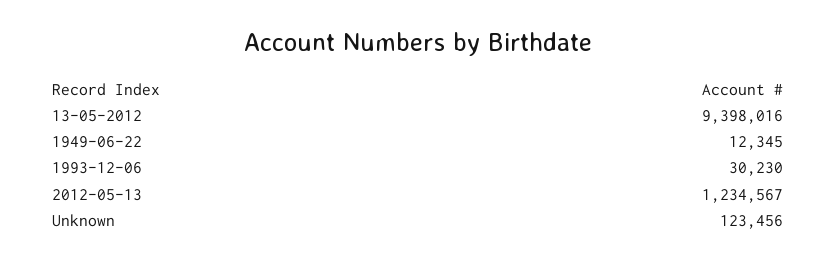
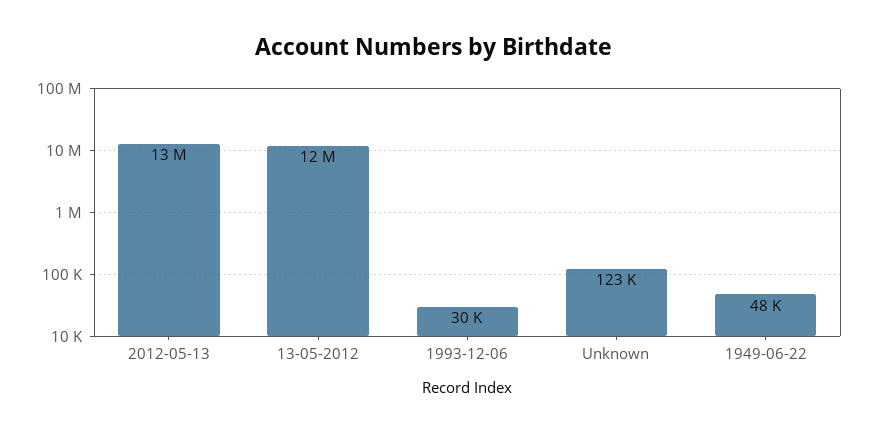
  {
-   "13-05-2012": 9398016,
+   "13-05-2012": 12000000,
-   "1949-06-22": 12345,
+   "1949-06-22": 48000,
    "1993-12-06": 30230,
-   "2012-05-13": 1234567,
+   "2012-05-13": 13000000,
    "Unknown": 123456
  }

